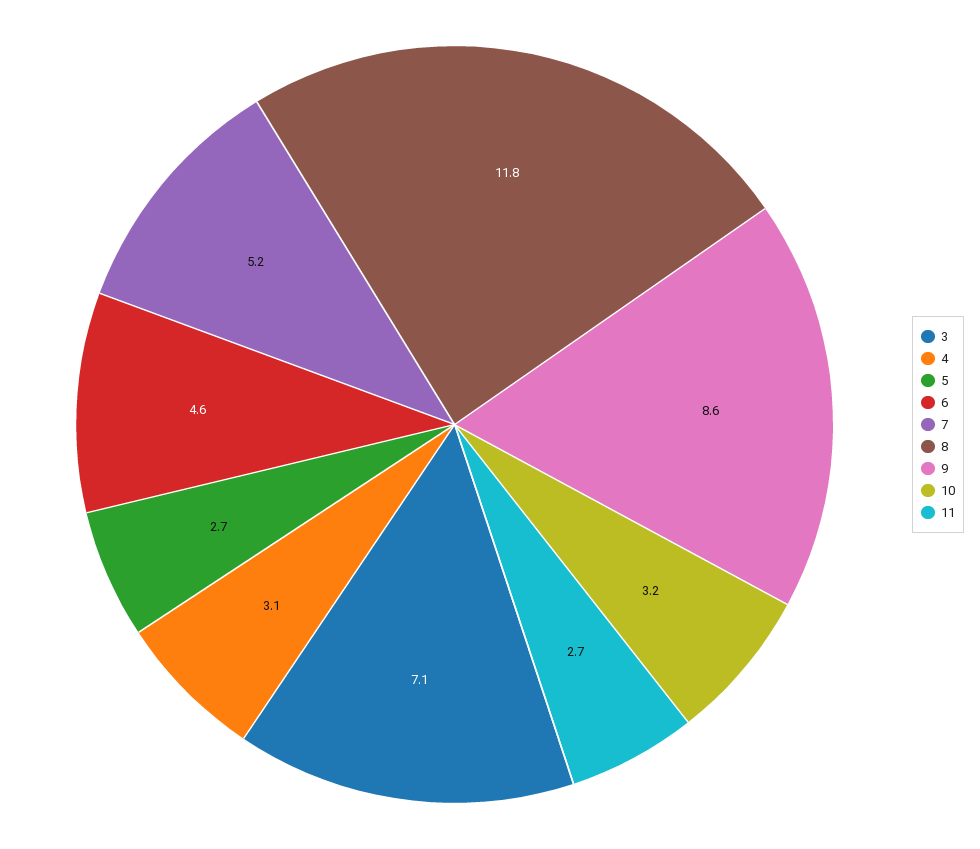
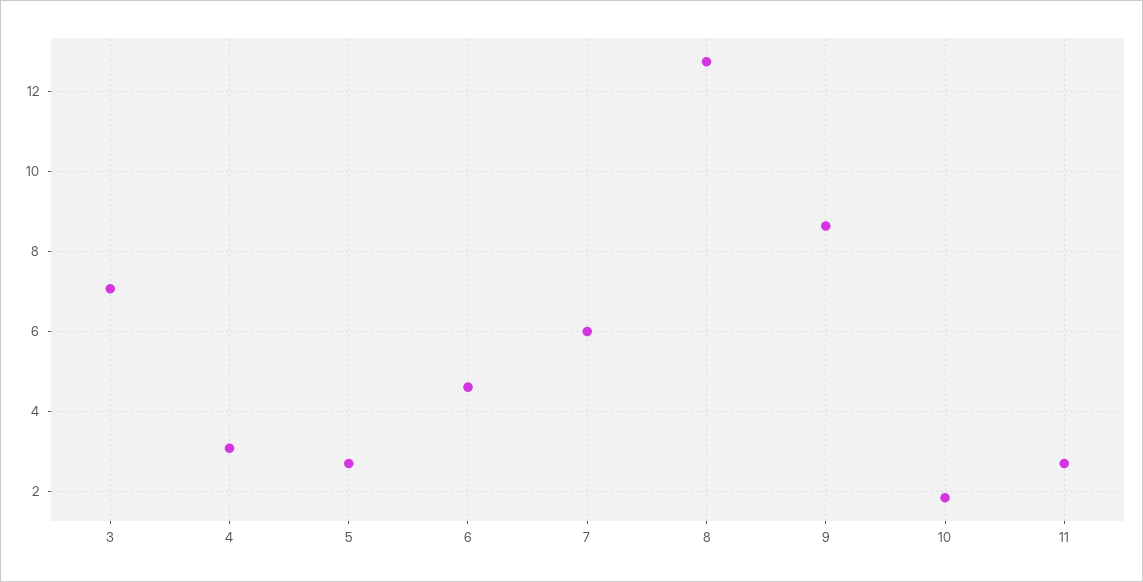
  {
    "3": 7.1,
    "4": 3.1,
    "5": 2.7,
    "6": 4.6,
-   "7": 5.2,
+   "7": 6,
-   "8": 11.8,
+   "8": 12.8,
    "9": 8.6,
-   "10": 3.2,
+   "10": 1.8,
    "11": 2.7
  }

